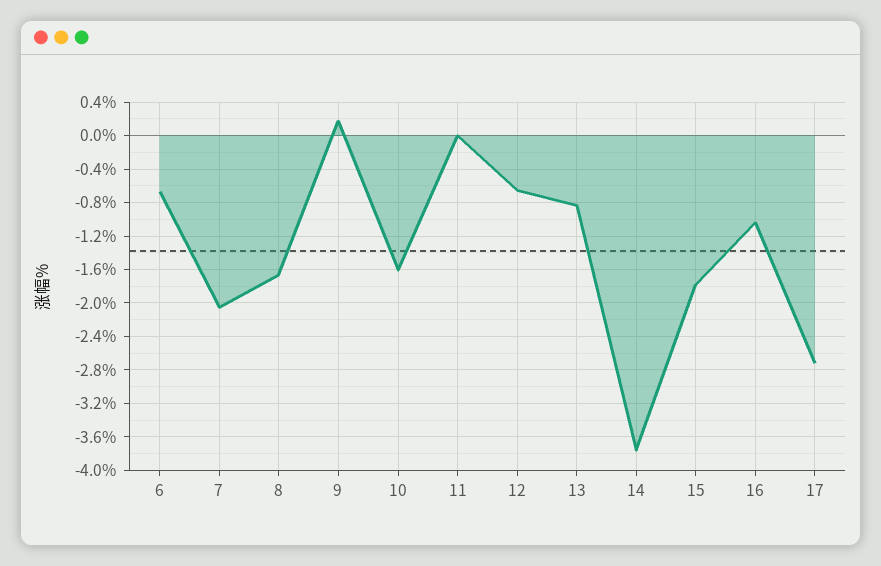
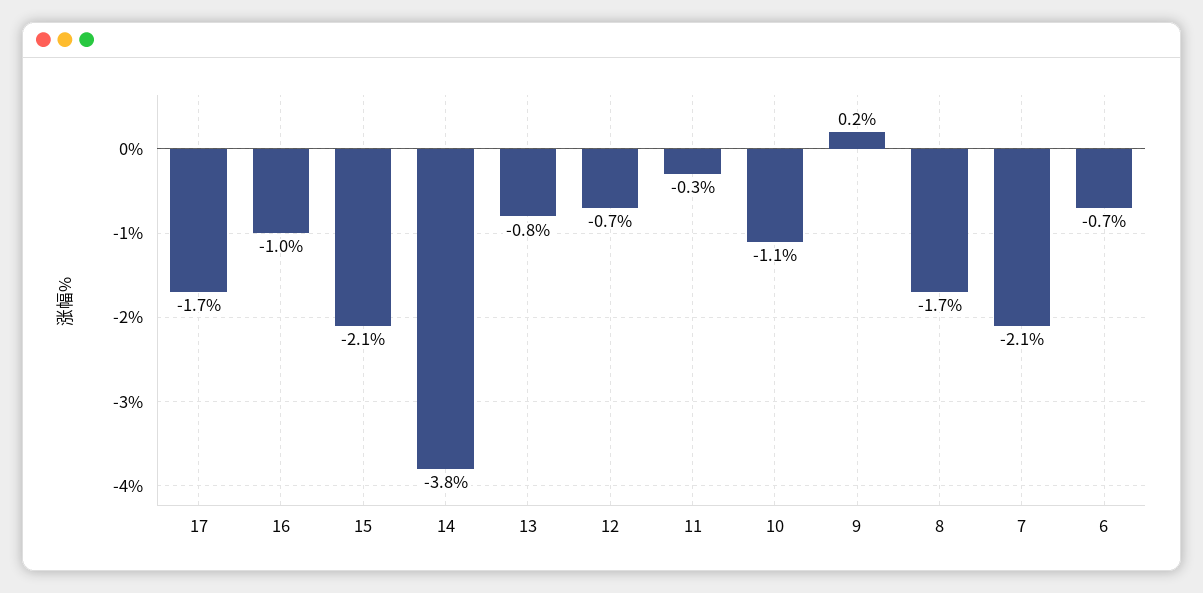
  {
    "6": -0.7,
    "7": -2.1,
    "8": -1.7,
    "9": 0.2,
-   "10": -1.6,
+   "10": -1.1,
-   "11": 0,
+   "11": -0.3,
    "12": -0.7,
    "13": -0.8,
    "14": -3.8,
-   "15": -1.8,
+   "15": -2.1,
    "16": -1,
-   "17": -2.7
+   "17": -1.7
  }

